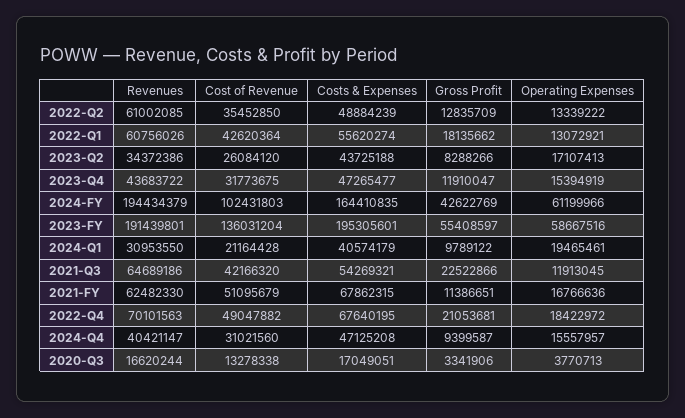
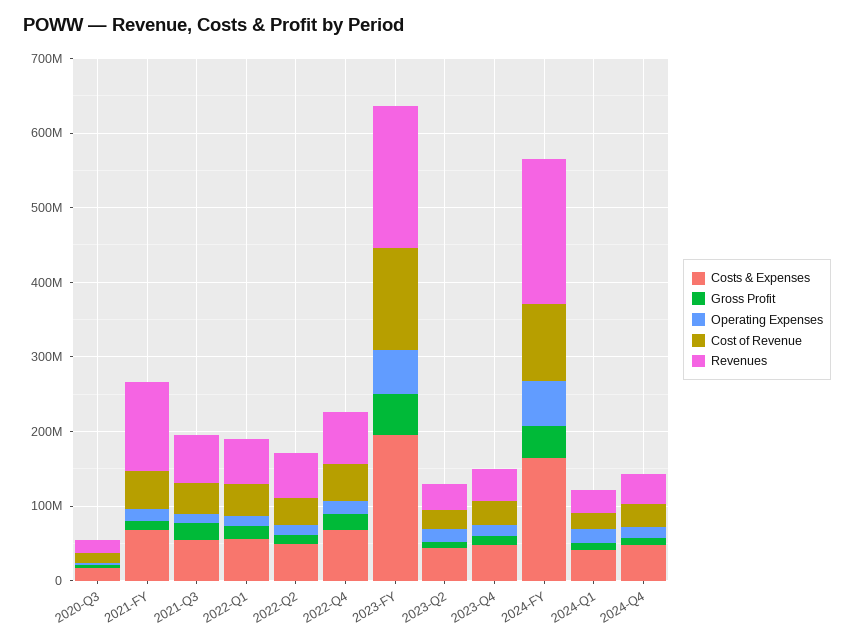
  {
    "Revenues": {
      "2022-Q2": 61002085,
      "2022-Q1": 60756026,
      "2023-Q2": 34372386,
      "2023-Q4": 43683722,
      "2024-FY": 194434379,
      "2023-FY": 191439801,
      "2024-Q1": 30953550,
      "2021-Q3": 64689186,
-     "2021-FY": 62482330,
+     "2021-FY": 120000000,
      "2022-Q4": 70101563,
      "2024-Q4": 40421147,
      "2020-Q3": 16620244
    },
    "Cost of Revenue": {
      "2022-Q2": 35452850,
      "2022-Q1": 42620364,
      "2023-Q2": 26084120,
      "2023-Q4": 31773675,
      "2024-FY": 102431803,
      "2023-FY": 136031204,
      "2024-Q1": 21164428,
      "2021-Q3": 42166320,
      "2021-FY": 51095679,
      "2022-Q4": 49047882,
      "2024-Q4": 31021560,
      "2020-Q3": 13278338
    },
    "Costs & Expenses": {
      "2022-Q2": 48884239,
      "2022-Q1": 55620274,
      "2023-Q2": 43725188,
      "2023-Q4": 47265477,
      "2024-FY": 164410835,
      "2023-FY": 195305601,
      "2024-Q1": 40574179,
      "2021-Q3": 54269321,
      "2021-FY": 67862315,
      "2022-Q4": 67640195,
      "2024-Q4": 47125208,
      "2020-Q3": 17049051
    },
    "Gross Profit": {
      "2022-Q2": 12835709,
      "2022-Q1": 18135662,
      "2023-Q2": 8288266,
      "2023-Q4": 11910047,
      "2024-FY": 42622769,
      "2023-FY": 55408597,
      "2024-Q1": 9789122,
      "2021-Q3": 22522866,
      "2021-FY": 11386651,
      "2022-Q4": 21053681,
      "2024-Q4": 9399587,
      "2020-Q3": 3341906
    },
    "Operating Expenses": {
      "2022-Q2": 13339222,
      "2022-Q1": 13072921,
      "2023-Q2": 17107413,
      "2023-Q4": 15394919,
      "2024-FY": 61199966,
      "2023-FY": 58667516,
      "2024-Q1": 19465461,
      "2021-Q3": 11913045,
      "2021-FY": 16766636,
      "2022-Q4": 18422972,
      "2024-Q4": 15557957,
      "2020-Q3": 3770713
    }
  }

